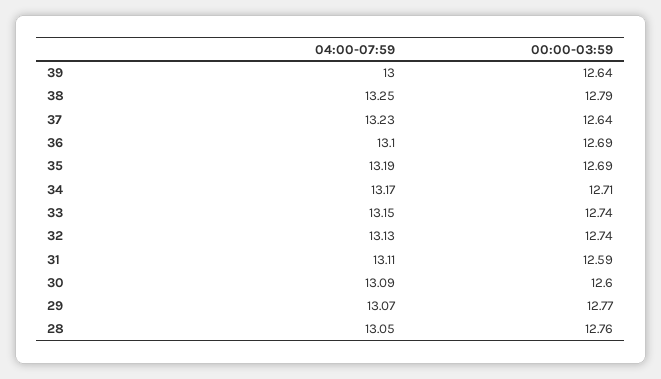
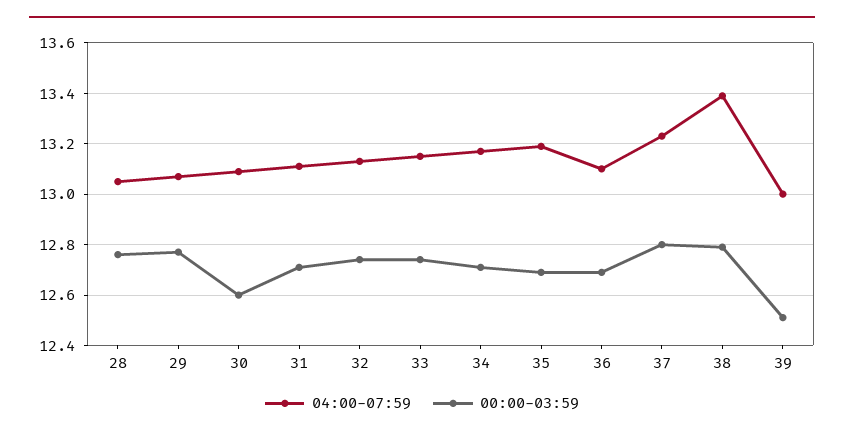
  {
    "04:00-07:59": {
      "39": 13,
-     "38": 13.25,
+     "38": 13.4,
      "37": 13.23,
      "36": 13.1,
      "35": 13.19,
      "34": 13.17,
      "33": 13.15,
      "32": 13.13,
      "31": 13.11,
      "30": 13.09,
      "29": 13.07,
      "28": 13.05
    },
    "00:00-03:59": {
-     "39": 12.64,
+     "39": 12.5,
      "38": 12.79,
-     "37": 12.64,
+     "37": 12.8,
      "36": 12.69,
      "35": 12.69,
      "34": 12.71,
      "33": 12.74,
      "32": 12.74,
-     "31": 12.59,
+     "31": 12.7,
      "30": 12.6,
      "29": 12.77,
      "28": 12.76
    }
  }

